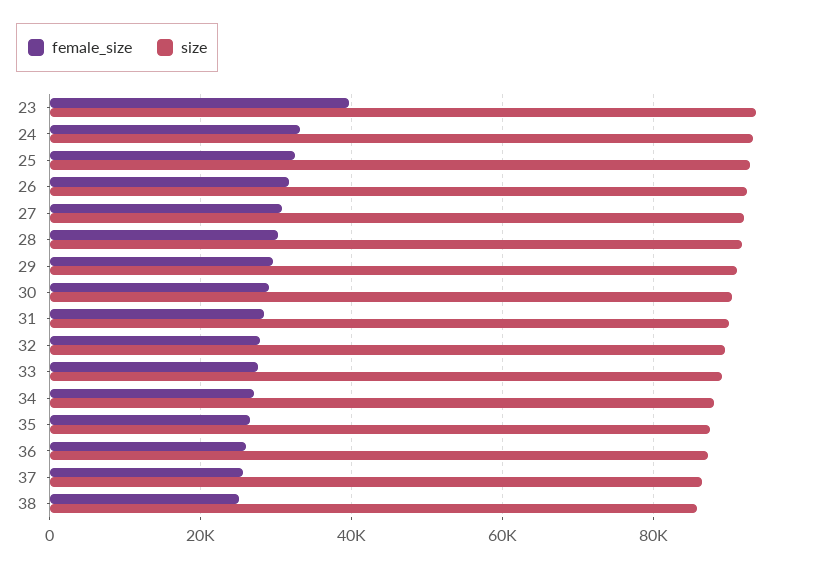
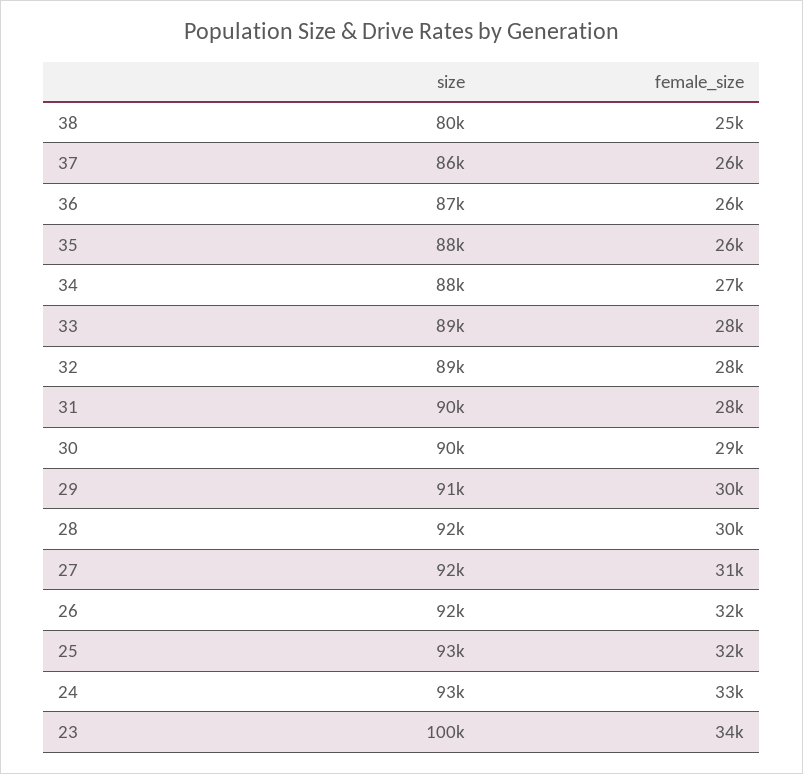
  {
    "female_size": {
-     "23": 40000,
+     "23": 34000,
      "24": 33000,
      "25": 32000,
      "26": 32000,
      "27": 31000,
      "28": 30000,
      "29": 30000,
      "30": 29000,
      "31": 28000,
      "32": 28000,
      "33": 28000,
      "34": 27000,
      "35": 26000,
      "36": 26000,
      "37": 26000,
      "38": 25000
    },
    "size": {
-     "23": 94000,
+     "23": 100000,
      "24": 93000,
      "25": 93000,
      "26": 92000,
      "27": 92000,
      "28": 92000,
      "29": 91000,
      "30": 90000,
      "31": 90000,
      "32": 89000,
      "33": 89000,
      "34": 88000,
      "35": 88000,
      "36": 87000,
      "37": 86000,
-     "38": 86000
+     "38": 80000
    }
  }

